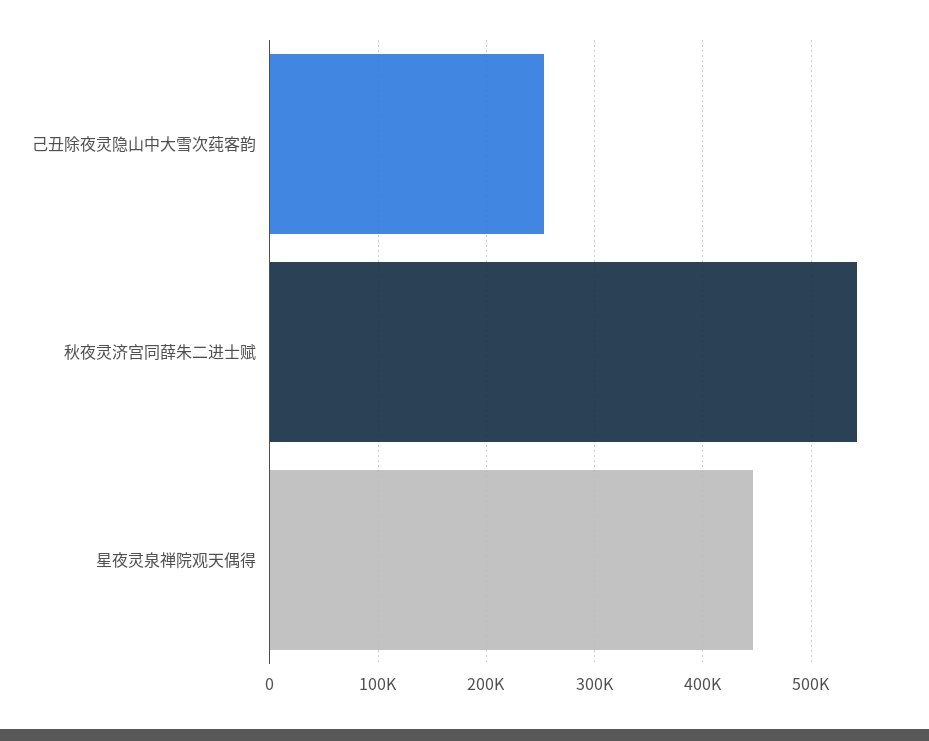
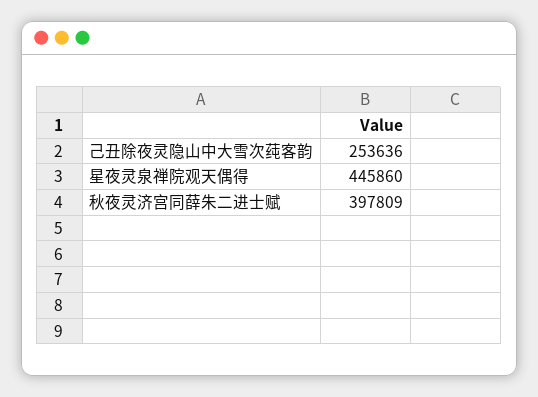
  {
    "己丑除夜灵隐山中大雪次莼客韵": 253636,
-   "秋夜灵济宫同薛朱二进士赋": 540000,
+   "秋夜灵济宫同薛朱二进士赋": 397809,
    "星夜灵泉禅院观天偶得": 445860
  }

